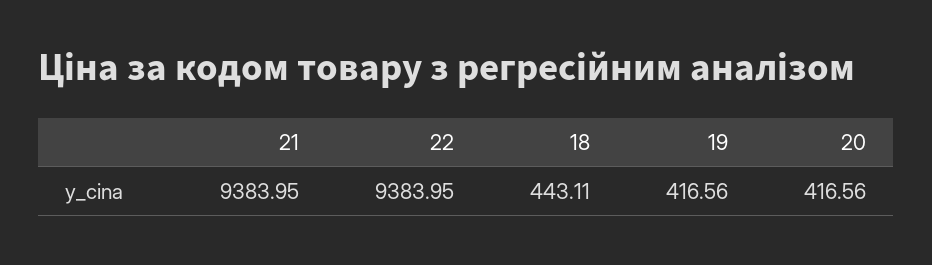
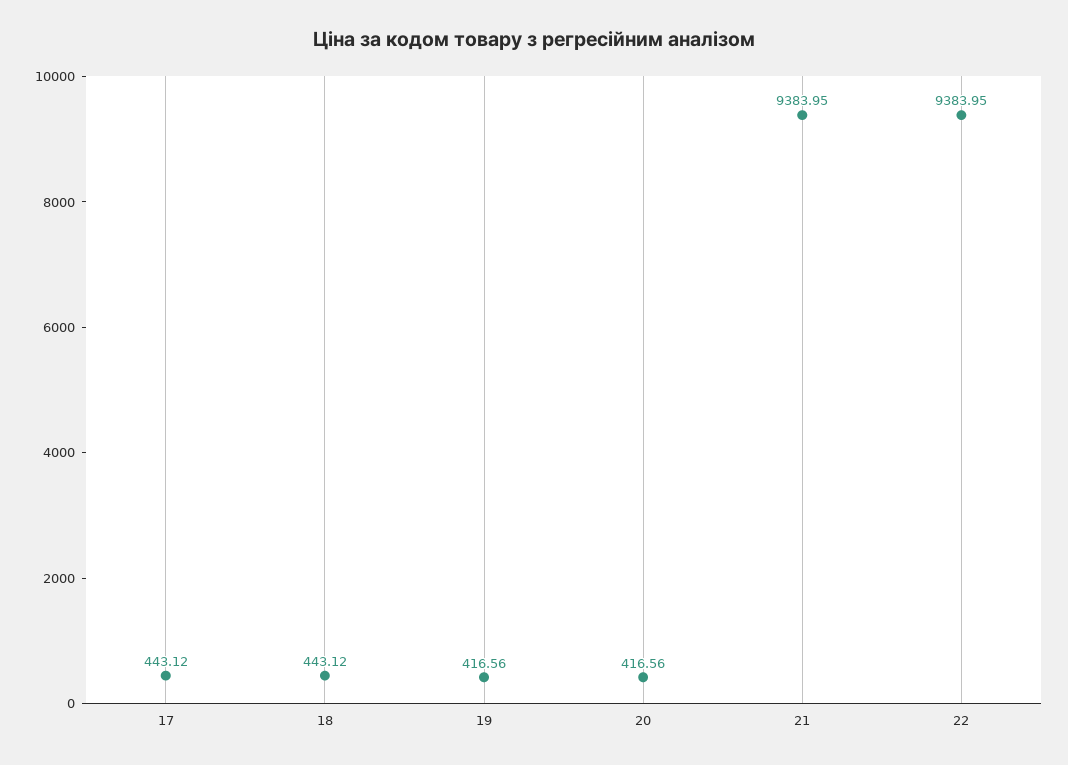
  {
    "21": 9383.95,
    "22": 9383.95,
-   "18": 443.11,
+   "18": 443.12,
    "19": 416.56,
-   "20": 416.56
+   "20": 416.56,
+   "17": 443.12
  }

